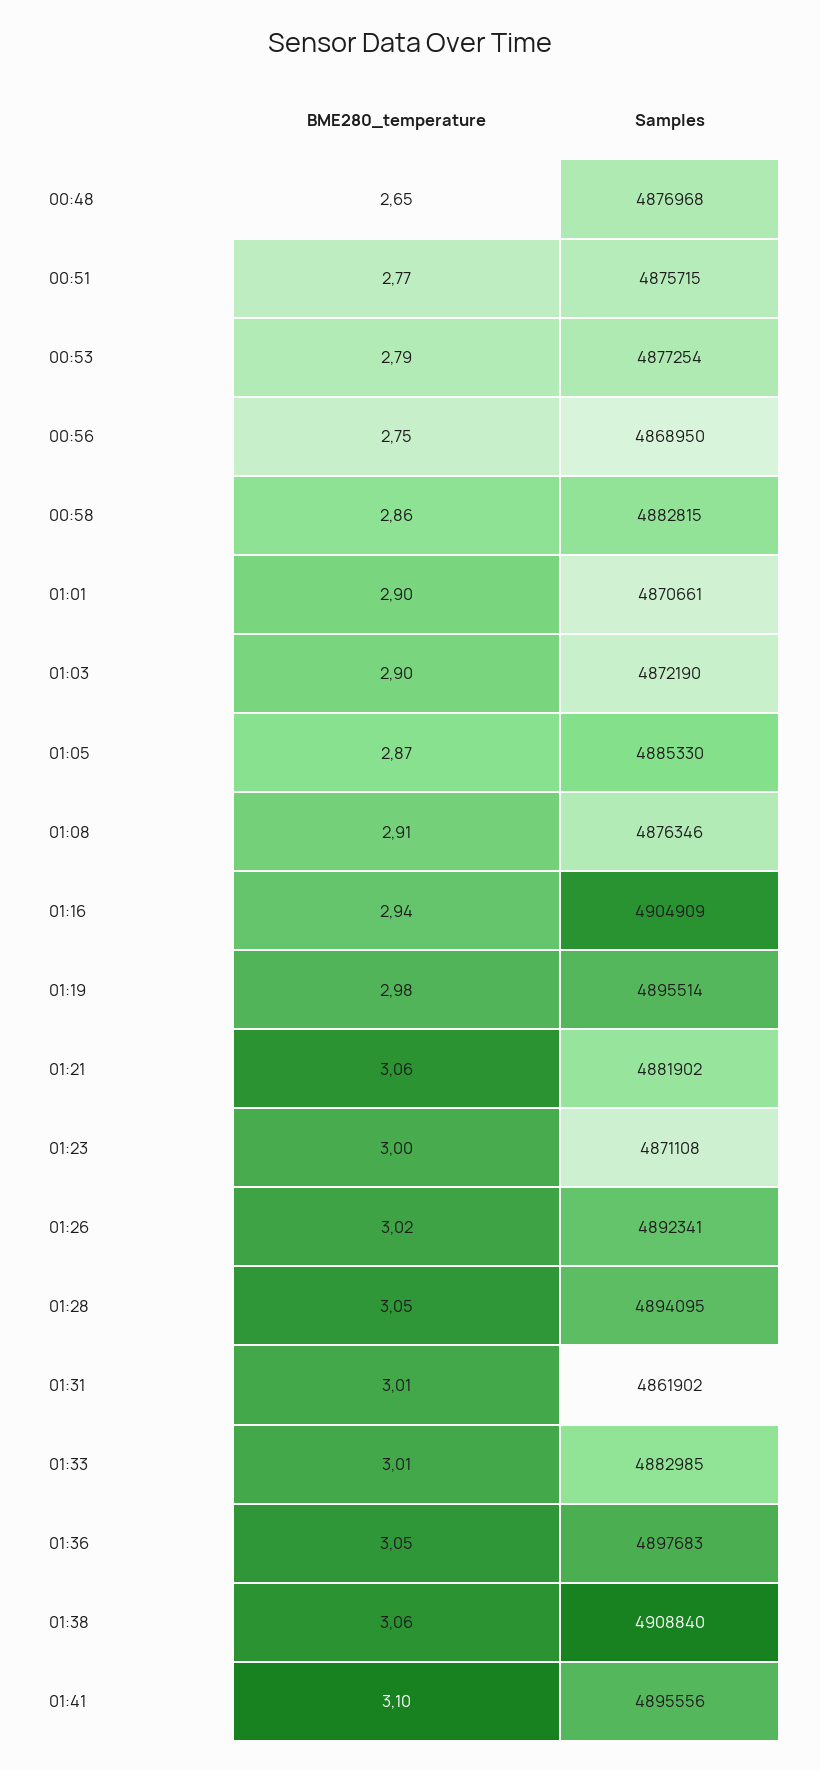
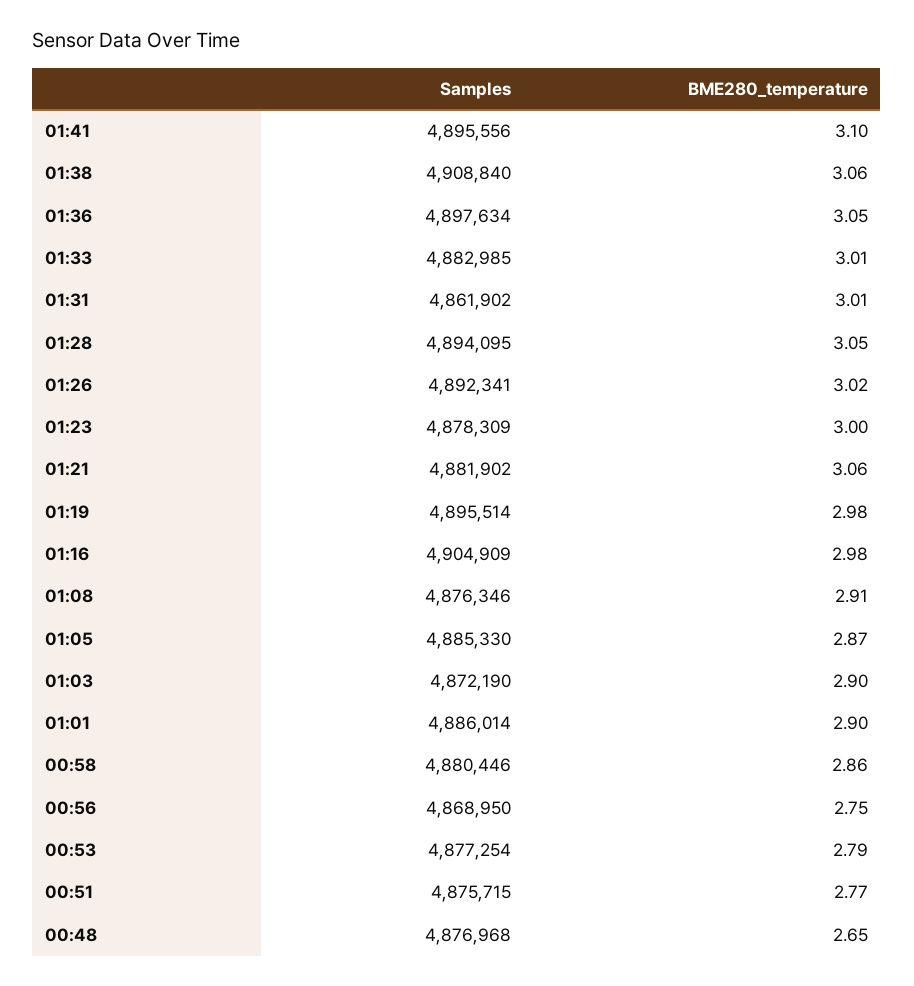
  {
    "BME280_temperature": {
      "00:48": 2.65,
      "00:51": 2.77,
      "00:53": 2.79,
      "00:56": 2.75,
      "00:58": 2.86,
      "01:01": 2.9,
      "01:03": 2.9,
      "01:05": 2.87,
      "01:08": 2.91,
-     "01:16": 2.94,
+     "01:16": 2.98,
      "01:19": 2.98,
      "01:21": 3.06,
      "01:23": 3,
      "01:26": 3.02,
      "01:28": 3.05,
      "01:31": 3.01,
      "01:33": 3.01,
      "01:36": 3.05,
      "01:38": 3.06,
      "01:41": 3.1
    },
    "Samples": {
      "00:48": 4876968,
      "00:51": 4875715,
      "00:53": 4877254,
      "00:56": 4868950,
-     "00:58": 4882815,
+     "00:58": 4880446,
-     "01:01": 4870661,
+     "01:01": 4886014,
      "01:03": 4872190,
      "01:05": 4885330,
      "01:08": 4876346,
      "01:16": 4904909,
      "01:19": 4895514,
      "01:21": 4881902,
-     "01:23": 4871108,
+     "01:23": 4878309,
      "01:26": 4892341,
      "01:28": 4894095,
      "01:31": 4861902,
      "01:33": 4882985,
-     "01:36": 4897683,
+     "01:36": 4897634,
      "01:38": 4908840,
      "01:41": 4895556
    }
  }

